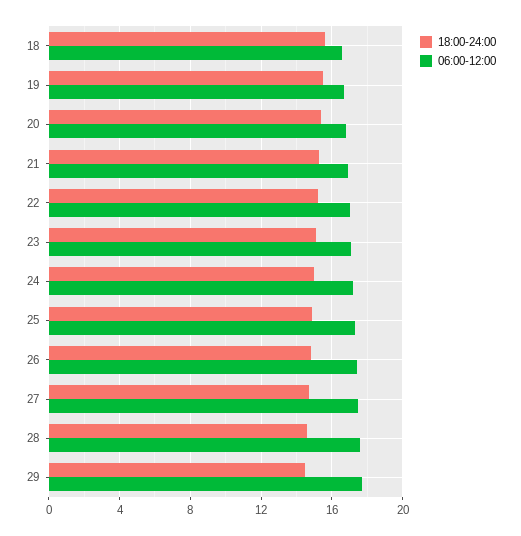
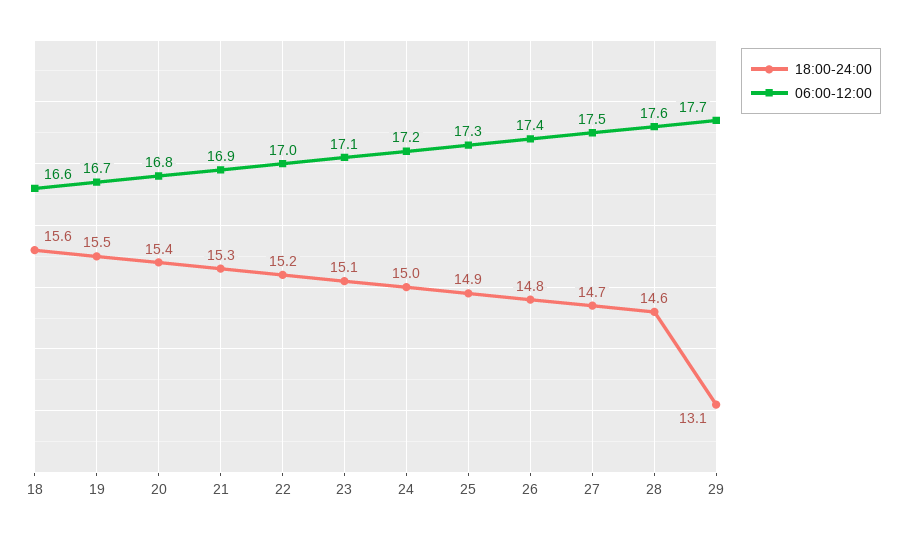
  {
    "18:00-24:00": {
      "18": 15.6,
      "19": 15.5,
      "20": 15.4,
      "21": 15.3,
      "22": 15.2,
      "23": 15.1,
      "24": 15,
      "25": 14.9,
      "26": 14.8,
      "27": 14.7,
      "28": 14.6,
-     "29": 14.5
+     "29": 13.1
    },
    "06:00-12:00": {
      "18": 16.6,
      "19": 16.7,
      "20": 16.8,
      "21": 16.9,
      "22": 17,
      "23": 17.1,
      "24": 17.2,
      "25": 17.3,
      "26": 17.4,
      "27": 17.5,
      "28": 17.6,
      "29": 17.7
    }
  }

